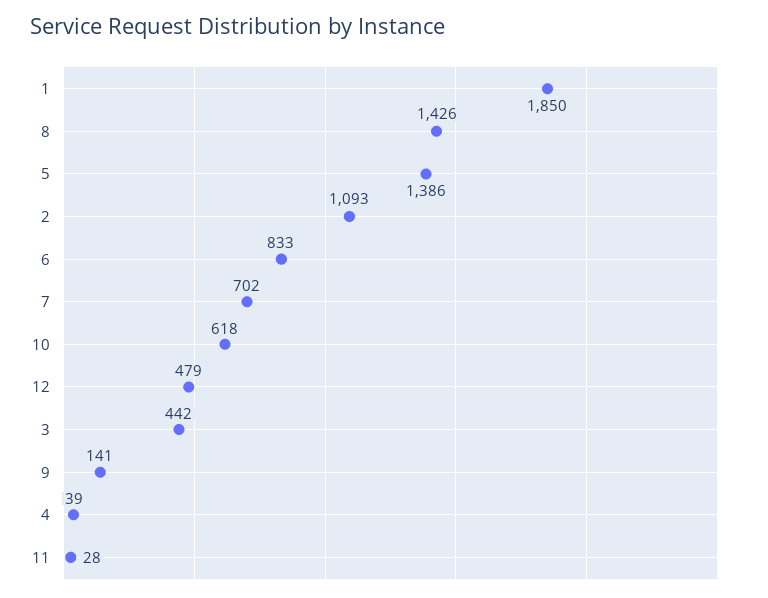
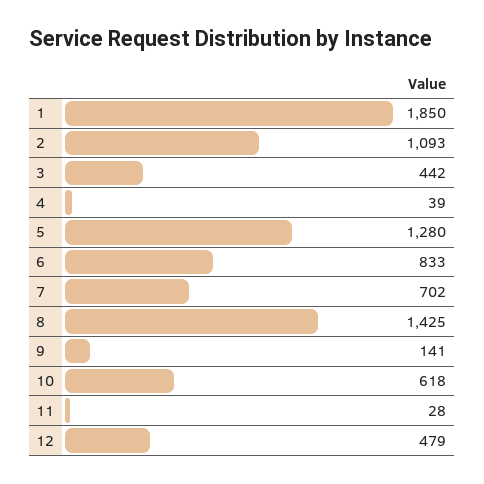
  {
    "1": 1850,
-   "8": 1426,
+   "8": 1425,
-   "5": 1386,
+   "5": 1280,
    "2": 1093,
    "6": 833,
    "7": 702,
    "10": 618,
    "12": 479,
    "3": 442,
    "9": 141,
    "4": 39,
    "11": 28
  }

